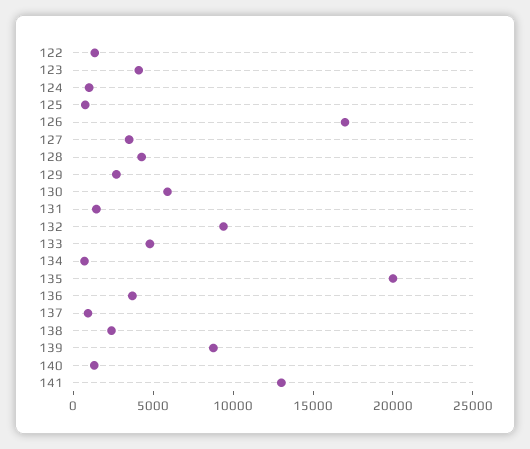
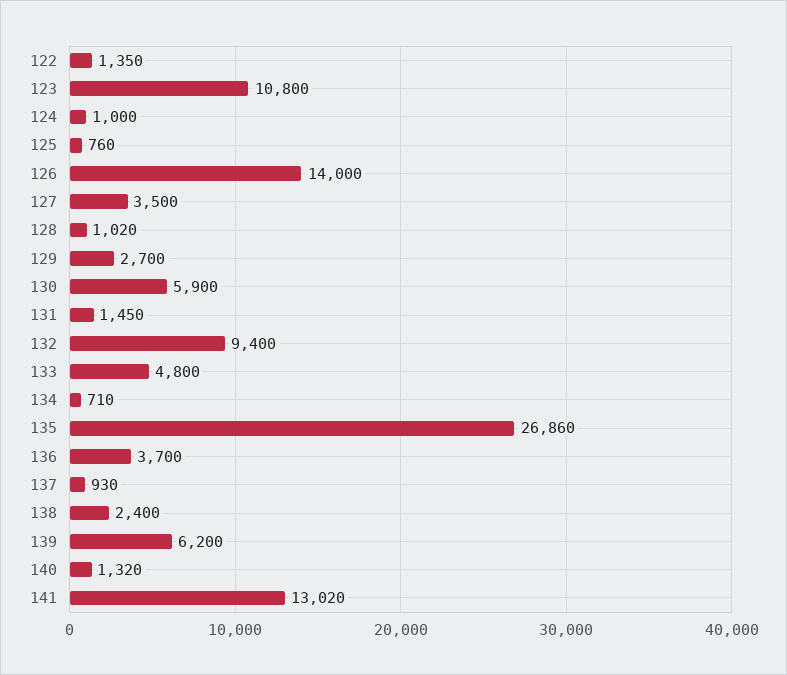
  {
    "122": 1350,
-   "123": 4000,
+   "123": 10800,
    "124": 1000,
    "125": 760,
-   "126": 17000,
+   "126": 14000,
    "127": 3500,
-   "128": 4000,
+   "128": 1020,
    "129": 2700,
    "130": 5900,
    "131": 1450,
    "132": 9400,
    "133": 4800,
    "134": 710,
-   "135": 20000,
+   "135": 26860,
    "136": 3700,
    "137": 930,
    "138": 2400,
-   "139": 9000,
+   "139": 6200,
    "140": 1320,
    "141": 13020
  }

